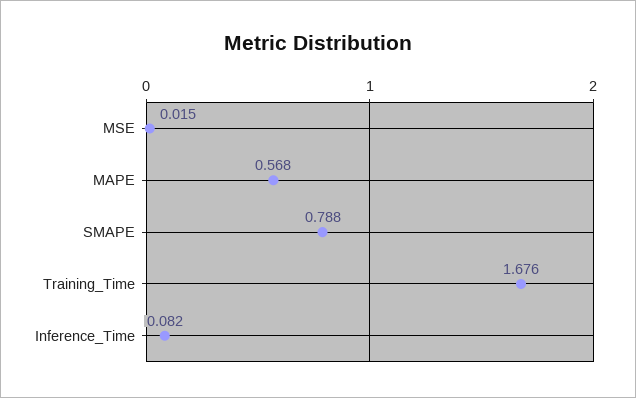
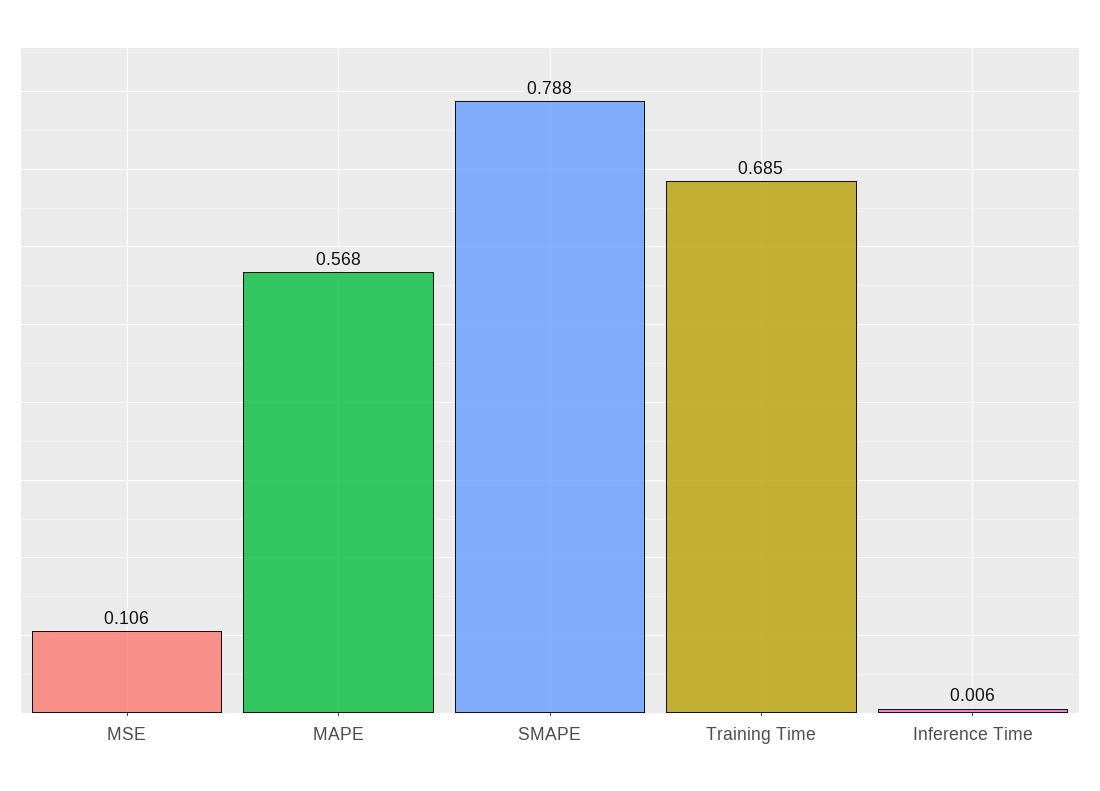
  {
-   "MSE": 0.015,
+   "MSE": 0.106,
    "MAPE": 0.568,
    "SMAPE": 0.788,
-   "Training_Time": 1.676,
+   "Training_Time": 0.685,
-   "Inference_Time": 0.082
+   "Inference_Time": 0.006
  }

